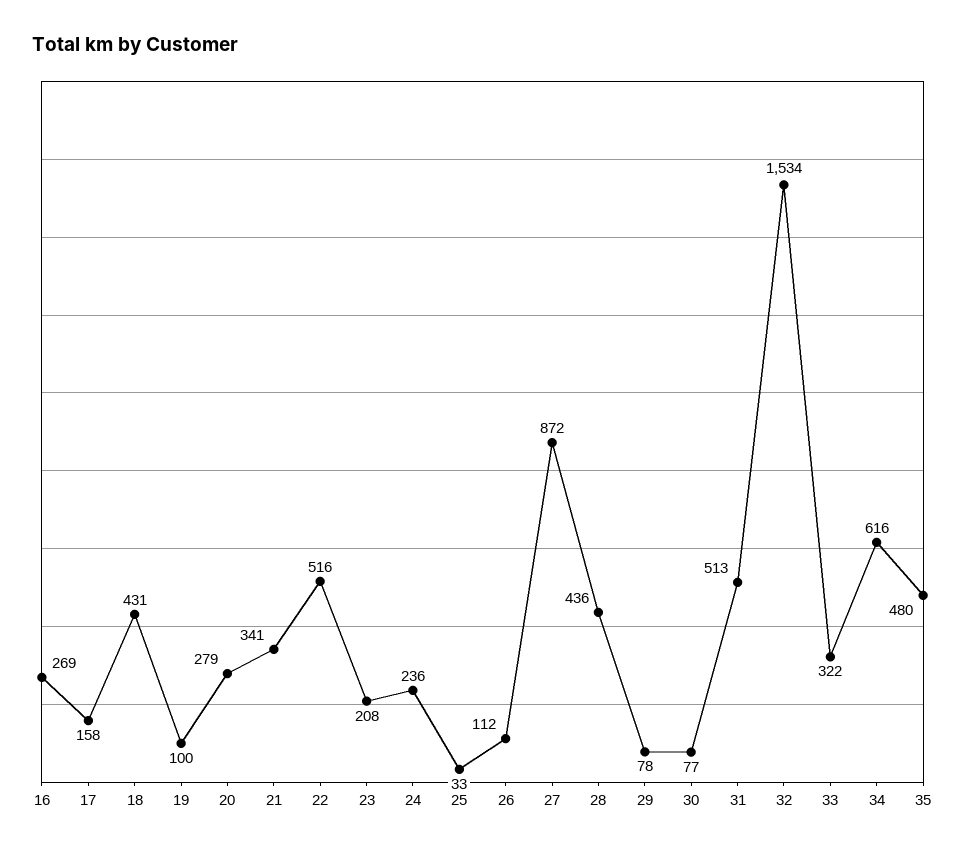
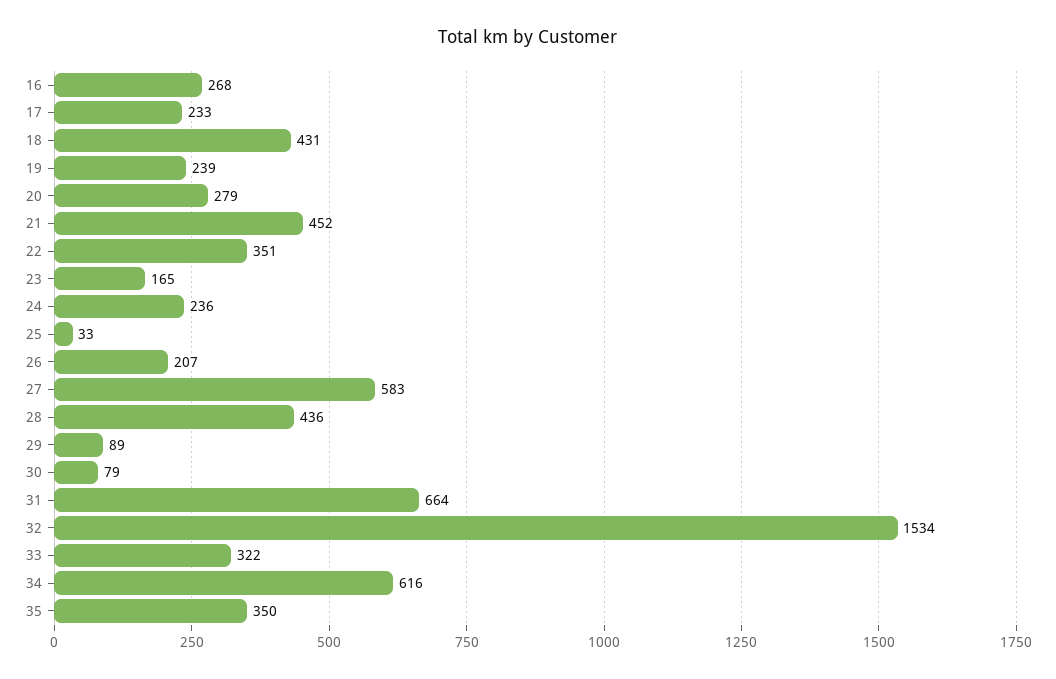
  {
-   "16": 269,
+   "16": 268,
-   "17": 158,
+   "17": 233,
    "18": 431,
-   "19": 100,
+   "19": 239,
    "20": 279,
-   "21": 341,
+   "21": 452,
-   "22": 516,
+   "22": 351,
-   "23": 208,
+   "23": 165,
    "24": 236,
    "25": 33,
-   "26": 112,
+   "26": 207,
-   "27": 872,
+   "27": 583,
    "28": 436,
-   "29": 78,
+   "29": 89,
-   "30": 77,
+   "30": 79,
-   "31": 513,
+   "31": 664,
    "32": 1534,
    "33": 322,
    "34": 616,
-   "35": 480
+   "35": 350
  }

